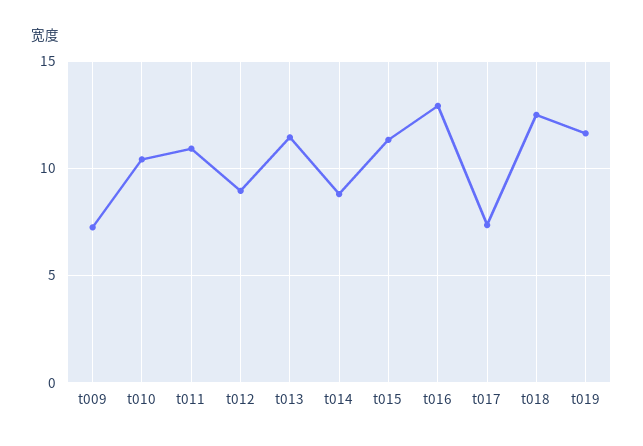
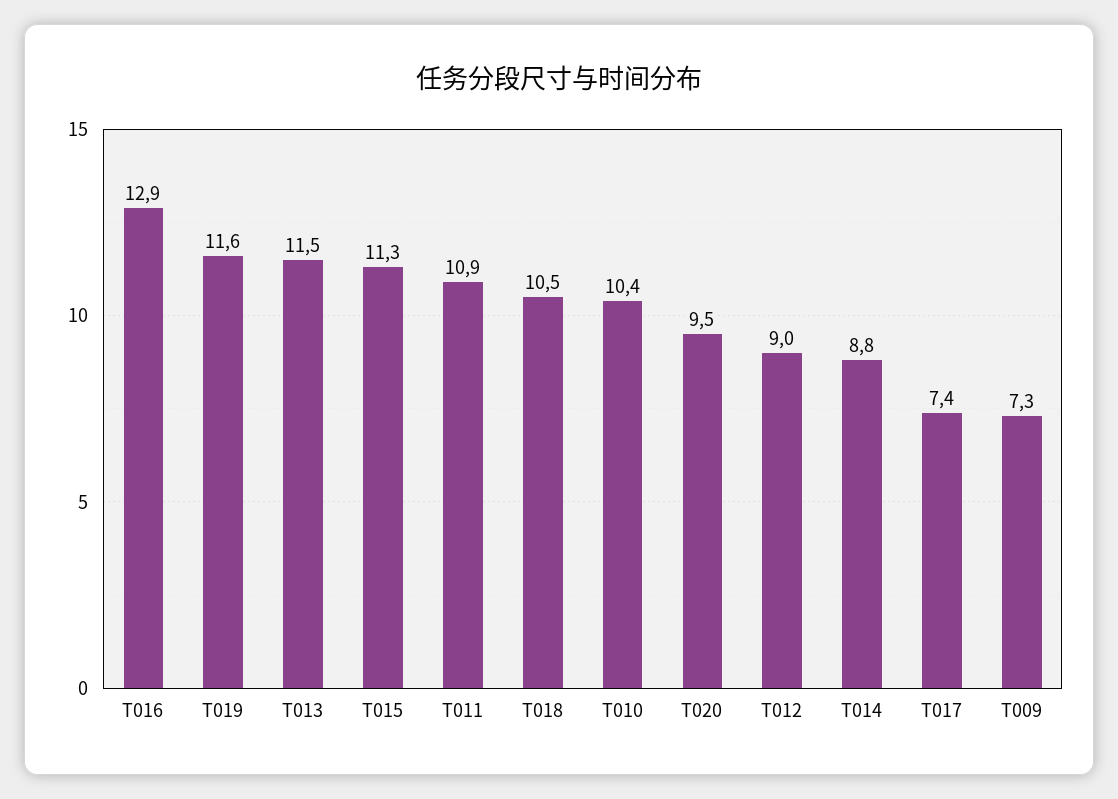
  {
    "t009": 7.3,
    "t010": 10.4,
    "t011": 10.9,
    "t012": 9,
    "t013": 11.5,
    "t014": 8.8,
    "t015": 11.3,
    "t016": 12.9,
    "t017": 7.4,
-   "t018": 12.5,
+   "t018": 10.5,
-   "t019": 11.6
+   "t019": 11.6,
+   "T020": 9.5
  }

